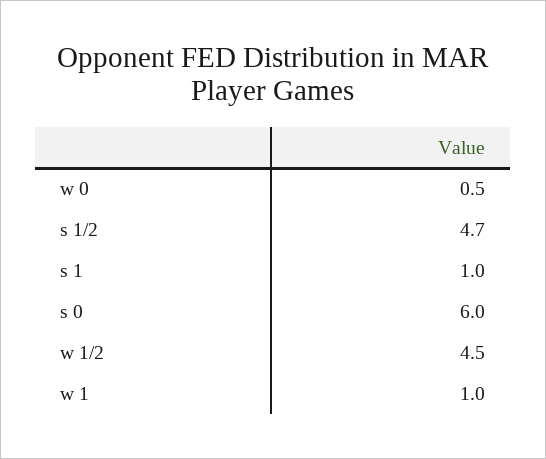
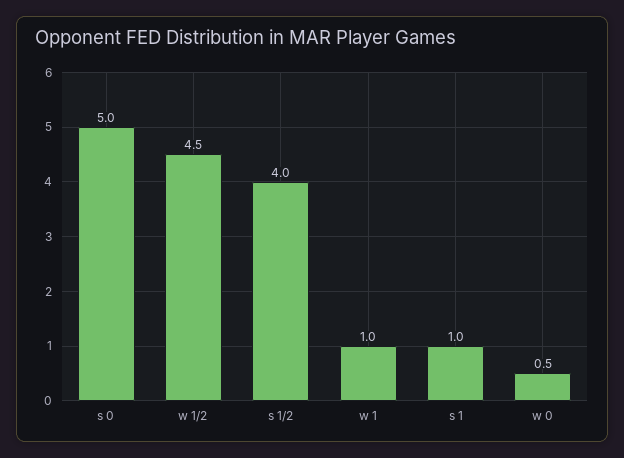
  {
    "w 0": 0.5,
-   "s 1/2": 4.7,
+   "s 1/2": 4,
    "s 1": 1,
-   "s 0": 6,
+   "s 0": 5,
    "w 1/2": 4.5,
    "w 1": 1
  }

